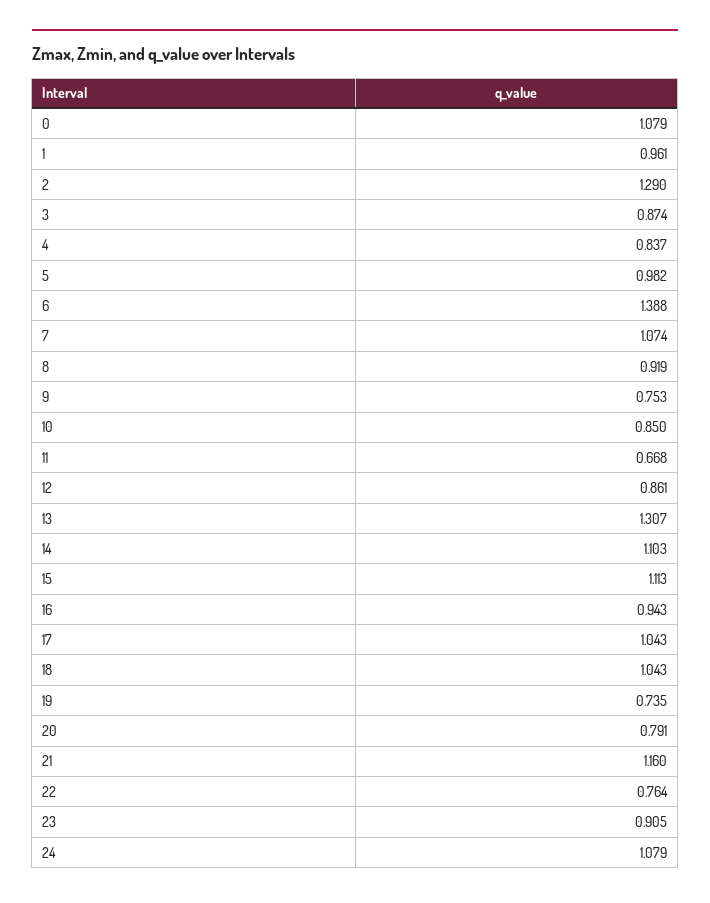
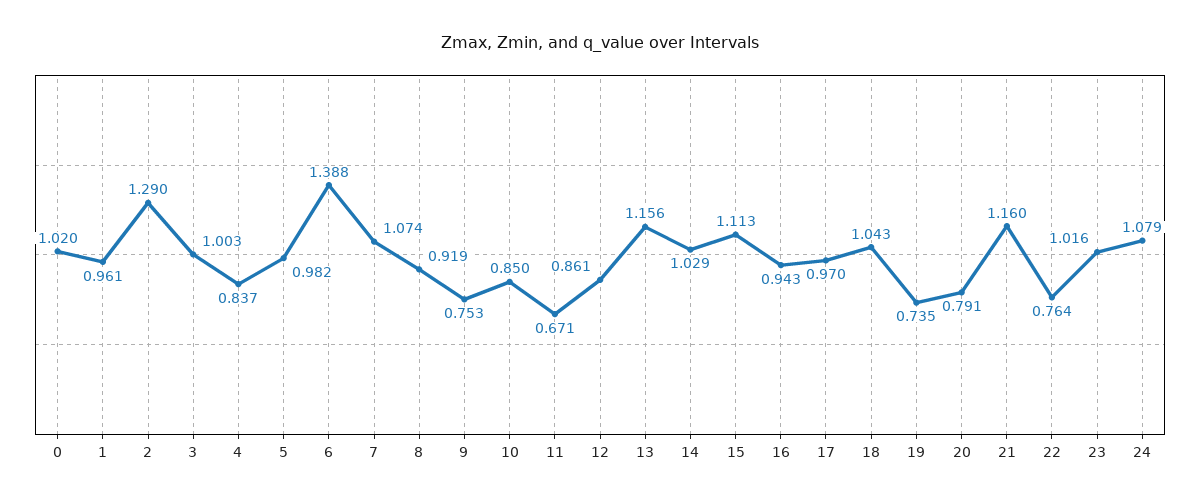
  {
-   "0": 1.079,
+   "0": 1.02,
    "1": 0.961,
    "2": 1.29,
-   "3": 0.874,
+   "3": 1.003,
    "4": 0.837,
    "5": 0.982,
    "6": 1.388,
    "7": 1.074,
    "8": 0.919,
    "9": 0.753,
    "10": 0.85,
-   "11": 0.668,
+   "11": 0.671,
    "12": 0.861,
-   "13": 1.307,
+   "13": 1.156,
-   "14": 1.103,
+   "14": 1.029,
    "15": 1.113,
    "16": 0.943,
-   "17": 1.043,
+   "17": 0.97,
    "18": 1.043,
    "19": 0.735,
    "20": 0.791,
    "21": 1.16,
    "22": 0.764,
-   "23": 0.905,
+   "23": 1.016,
    "24": 1.079
  }

